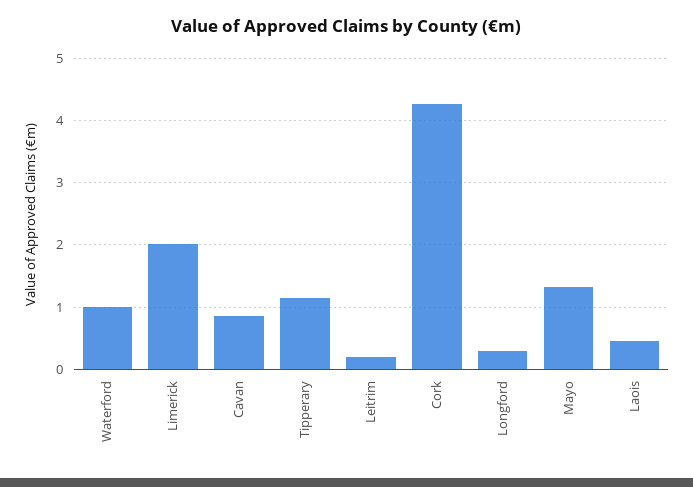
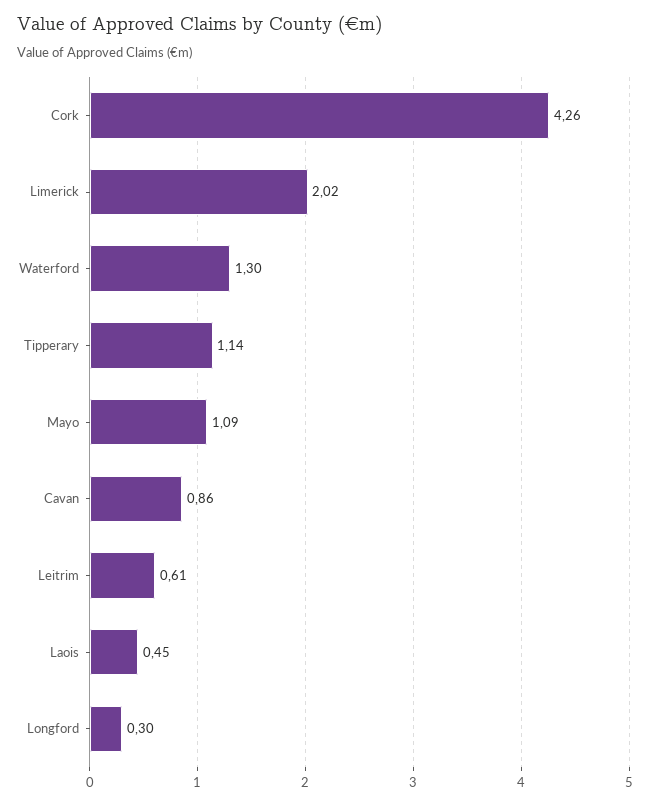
  {
-   "Waterford": 1,
+   "Waterford": 1.3,
    "Limerick": 2.02,
    "Cavan": 0.86,
    "Tipperary": 1.14,
-   "Leitrim": 0.2,
+   "Leitrim": 0.61,
    "Cork": 4.26,
    "Longford": 0.3,
-   "Mayo": 1.3,
+   "Mayo": 1.09,
    "Laois": 0.45
  }

